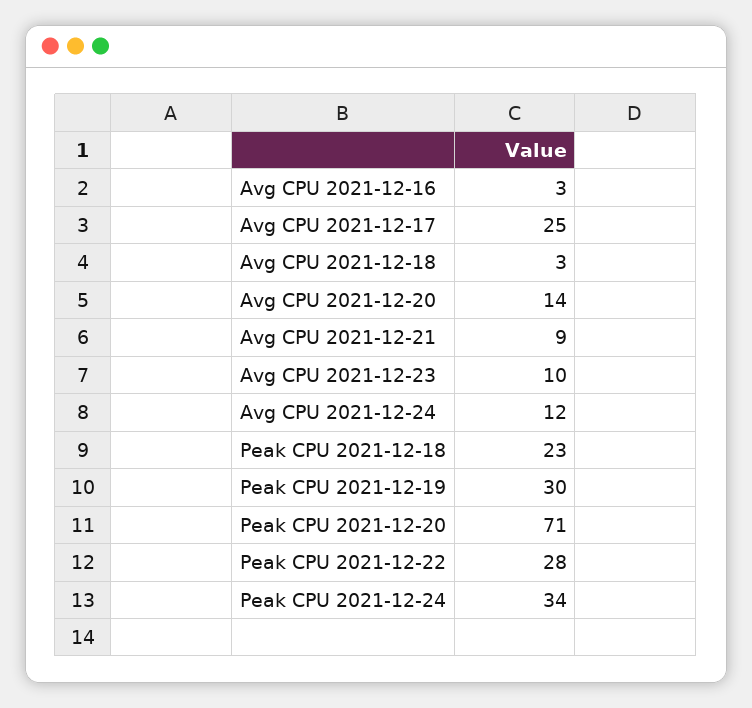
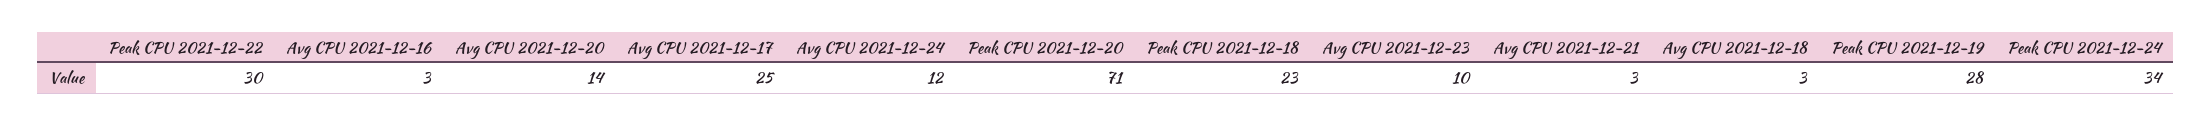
  {
    "Avg CPU 2021-12-16": 3,
    "Avg CPU 2021-12-17": 25,
    "Avg CPU 2021-12-18": 3,
    "Avg CPU 2021-12-20": 14,
-   "Avg CPU 2021-12-21": 9,
+   "Avg CPU 2021-12-21": 3,
    "Avg CPU 2021-12-23": 10,
    "Avg CPU 2021-12-24": 12,
    "Peak CPU 2021-12-18": 23,
-   "Peak CPU 2021-12-19": 30,
+   "Peak CPU 2021-12-19": 28,
    "Peak CPU 2021-12-20": 71,
-   "Peak CPU 2021-12-22": 28,
+   "Peak CPU 2021-12-22": 30,
    "Peak CPU 2021-12-24": 34
  }

